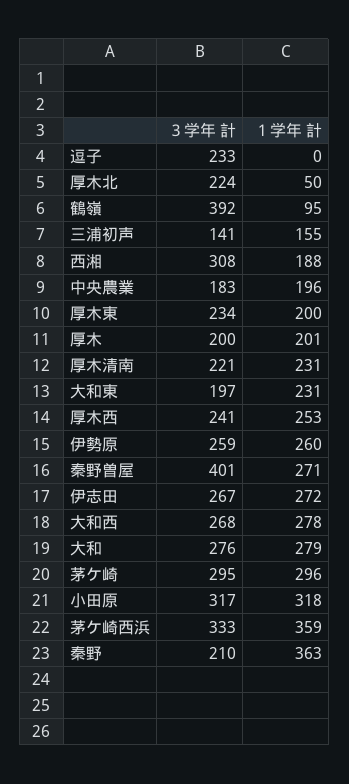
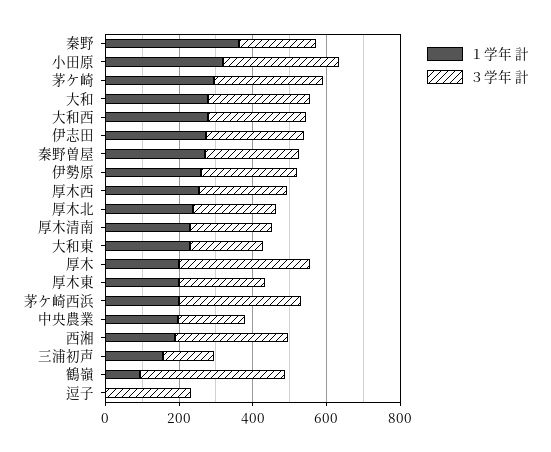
  {
    "３学年 計": {
      "逗子": 233,
      "厚木北": 224,
      "鶴嶺": 392,
      "三浦初声": 141,
      "西湘": 308,
      "中央農業": 183,
      "厚木東": 234,
-     "厚木": 200,
+     "厚木": 350,
      "厚木清南": 221,
      "大和東": 197,
      "厚木西": 241,
      "伊勢原": 259,
-     "秦野曽屋": 401,
+     "秦野曽屋": 250,
      "伊志田": 267,
      "大和西": 268,
      "大和": 276,
      "茅ケ崎": 295,
      "小田原": 317,
      "茅ケ崎西浜": 333,
      "秦野": 210
    },
    "１学年 計": {
      "逗子": 0,
-     "厚木北": 50,
+     "厚木北": 250,
      "鶴嶺": 95,
      "三浦初声": 155,
      "西湘": 188,
      "中央農業": 196,
      "厚木東": 200,
      "厚木": 201,
      "厚木清南": 231,
      "大和東": 231,
      "厚木西": 253,
      "伊勢原": 260,
      "秦野曽屋": 271,
      "伊志田": 272,
      "大和西": 278,
      "大和": 279,
      "茅ケ崎": 296,
      "小田原": 318,
-     "茅ケ崎西浜": 359,
+     "茅ケ崎西浜": 200,
      "秦野": 363
    }
  }

